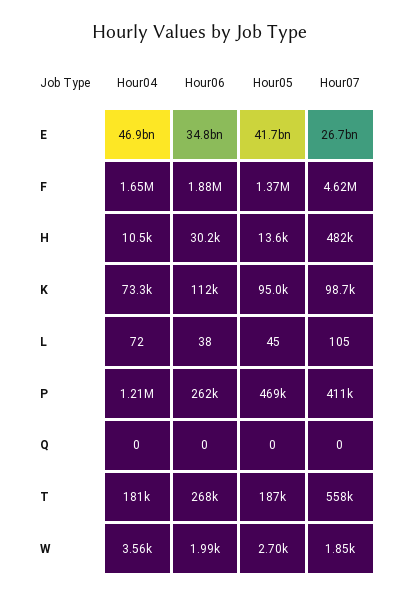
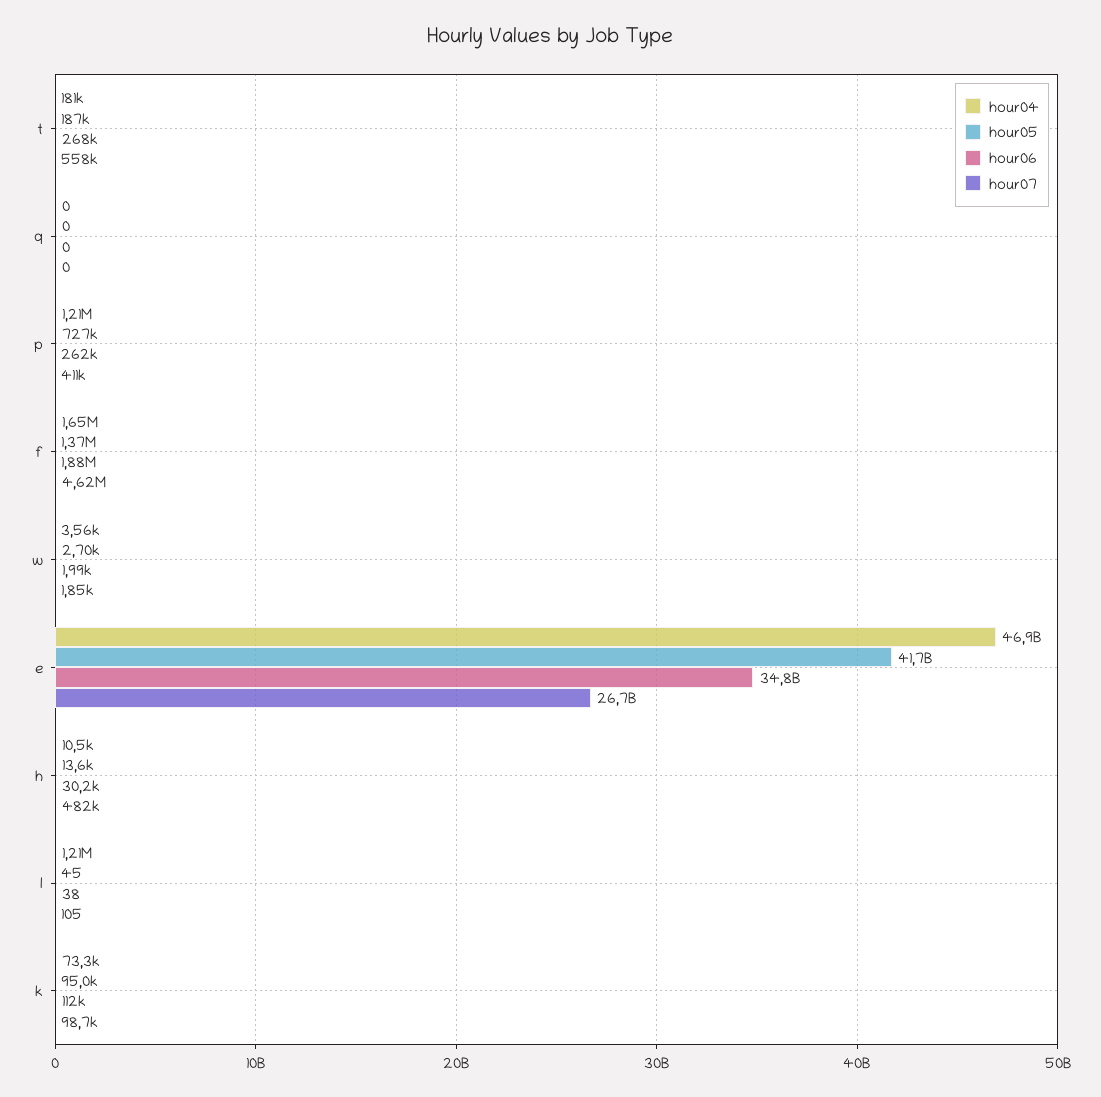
  {
    "Hour04": {
      "E": 46900000000,
      "F": 1650000,
      "H": 10500,
      "K": 73300,
-     "L": 72,
+     "L": 1210000,
      "P": 1210000,
      "Q": 0,
      "T": 181000,
      "W": 3560
    },
    "Hour06": {
      "E": 34800000000,
      "F": 1880000,
      "H": 30200,
      "K": 112000,
      "L": 38,
      "P": 262000,
      "Q": 0,
      "T": 268000,
      "W": 1990
    },
    "Hour05": {
      "E": 41700000000,
      "F": 1370000,
      "H": 13600,
      "K": 95000,
      "L": 45,
-     "P": 469000,
+     "P": 727000,
      "Q": 0,
      "T": 187000,
      "W": 2700
    },
    "Hour07": {
      "E": 26700000000,
      "F": 4620000,
      "H": 482000,
      "K": 98700,
      "L": 105,
      "P": 411000,
      "Q": 0,
      "T": 558000,
      "W": 1850
    }
  }

